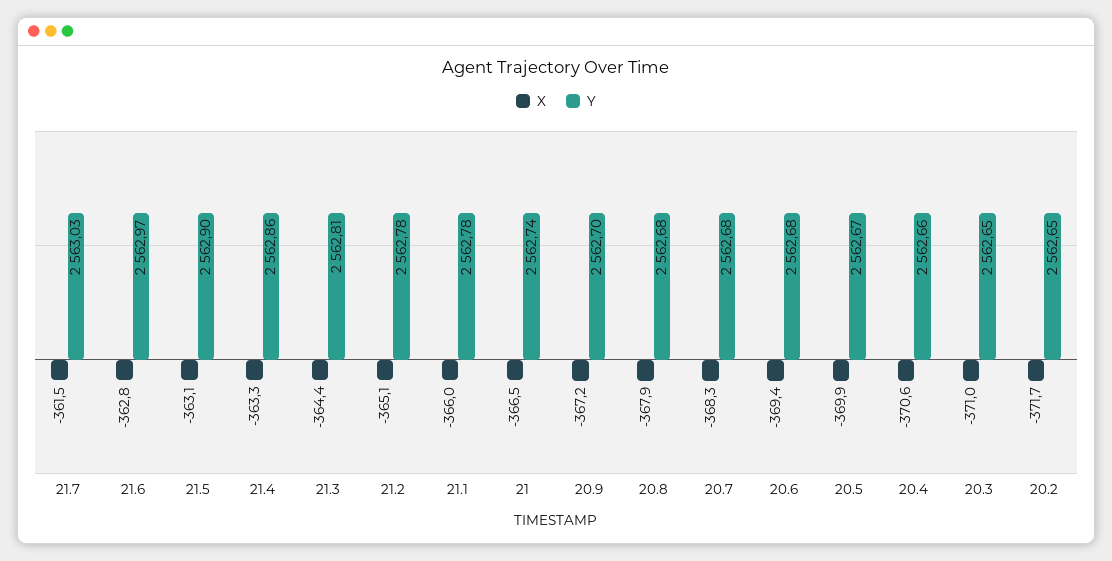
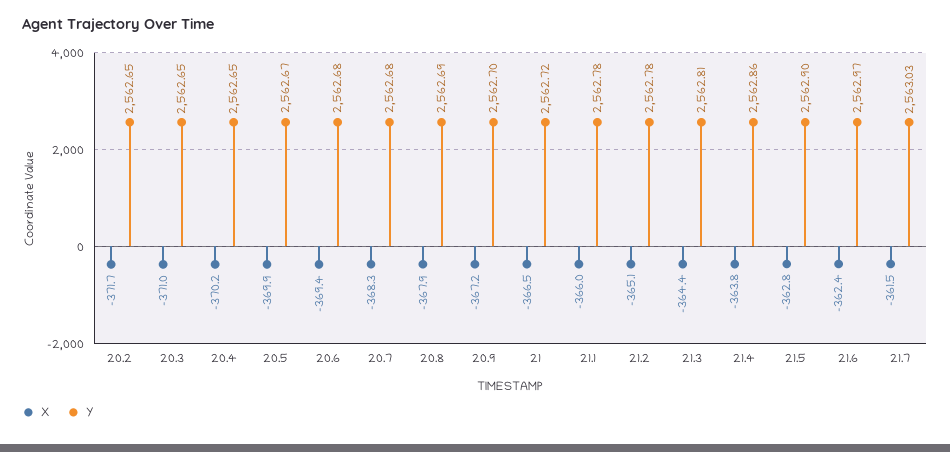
  {
    "X": {
      "21.7": -361.5,
-     "21.6": -362.8,
+     "21.6": -362.4,
-     "21.5": -363.1,
+     "21.5": -362.8,
-     "21.4": -363.3,
+     "21.4": -363.8,
      "21.3": -364.4,
      "21.2": -365.1,
      "21.1": -366,
      "21": -366.5,
      "20.9": -367.2,
      "20.8": -367.9,
      "20.7": -368.3,
      "20.6": -369.4,
      "20.5": -369.9,
-     "20.4": -370.6,
+     "20.4": -370.2,
      "20.3": -371,
      "20.2": -371.7
    },
    "Y": {
      "21.7": 2563.03,
      "21.6": 2562.97,
      "21.5": 2562.9,
      "21.4": 2562.86,
      "21.3": 2562.81,
      "21.2": 2562.78,
      "21.1": 2562.78,
-     "21": 2562.74,
+     "21": 2562.72,
      "20.9": 2562.7,
-     "20.8": 2562.68,
+     "20.8": 2562.69,
      "20.7": 2562.68,
      "20.6": 2562.68,
      "20.5": 2562.67,
-     "20.4": 2562.66,
+     "20.4": 2562.65,
      "20.3": 2562.65,
      "20.2": 2562.65
    }
  }

